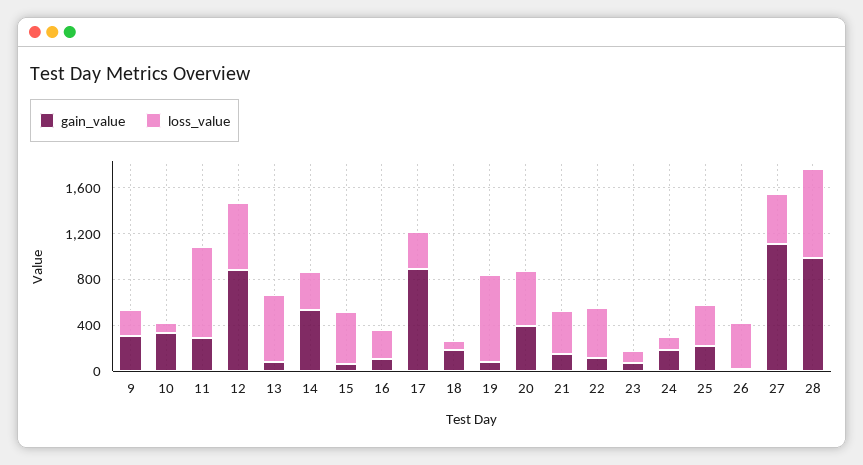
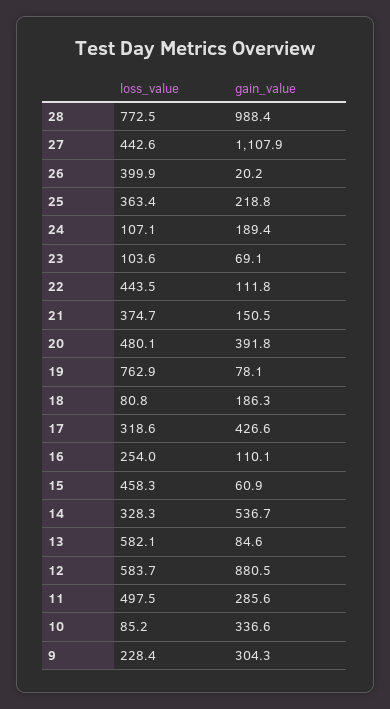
  {
    "gain_value": {
      "9": 304.3,
      "10": 336.6,
      "11": 285.6,
      "12": 880.5,
      "13": 84.6,
      "14": 536.7,
      "15": 60.9,
      "16": 110.1,
-     "17": 900,
+     "17": 426.6,
      "18": 186.3,
      "19": 78.1,
      "20": 391.8,
      "21": 150.5,
      "22": 111.8,
      "23": 69.1,
      "24": 189.4,
      "25": 218.8,
      "26": 20.2,
      "27": 1107.9,
      "28": 988.4
    },
    "loss_value": {
      "9": 228.4,
      "10": 85.2,
-     "11": 800,
+     "11": 497.5,
      "12": 583.7,
      "13": 582.1,
      "14": 328.3,
      "15": 458.3,
      "16": 254,
      "17": 318.6,
      "18": 80.8,
      "19": 762.9,
      "20": 480.1,
      "21": 374.7,
      "22": 443.5,
      "23": 103.6,
      "24": 107.1,
      "25": 363.4,
      "26": 399.9,
      "27": 442.6,
      "28": 772.5
    }
  }

